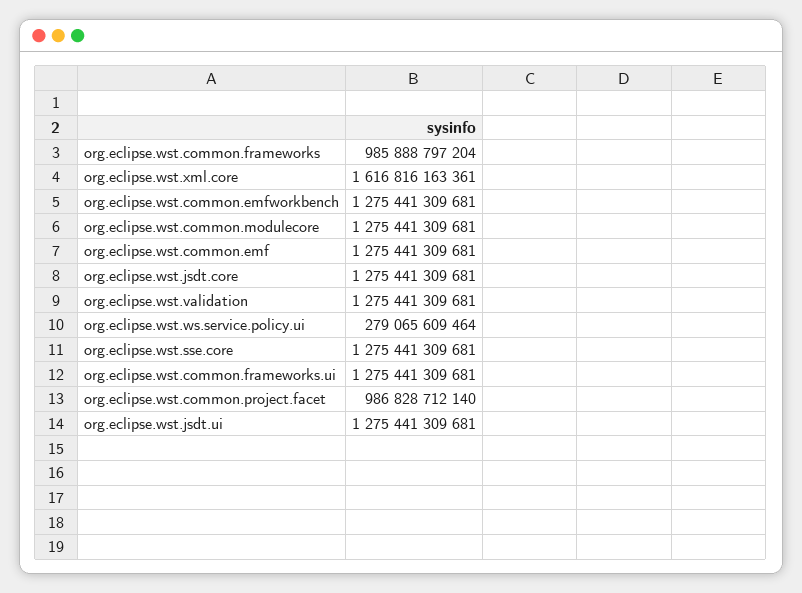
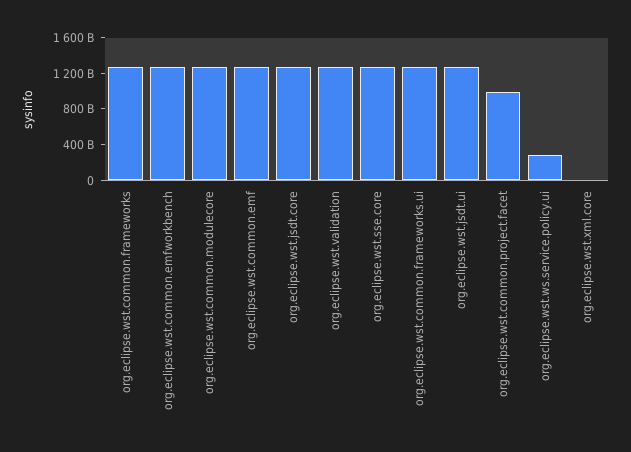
  {
-   "org.eclipse.wst.common.frameworks": 985888797204,
+   "org.eclipse.wst.common.frameworks": 1300000000000,
-   "org.eclipse.wst.xml.core": 1616816163361,
+   "org.eclipse.wst.xml.core": 0,
    "org.eclipse.wst.common.emfworkbench": 1275441309681,
    "org.eclipse.wst.common.modulecore": 1275441309681,
    "org.eclipse.wst.common.emf": 1275441309681,
    "org.eclipse.wst.jsdt.core": 1275441309681,
    "org.eclipse.wst.validation": 1275441309681,
    "org.eclipse.wst.ws.service.policy.ui": 279065609464,
    "org.eclipse.wst.sse.core": 1275441309681,
    "org.eclipse.wst.common.frameworks.ui": 1275441309681,
    "org.eclipse.wst.common.project.facet": 986828712140,
    "org.eclipse.wst.jsdt.ui": 1275441309681
  }

